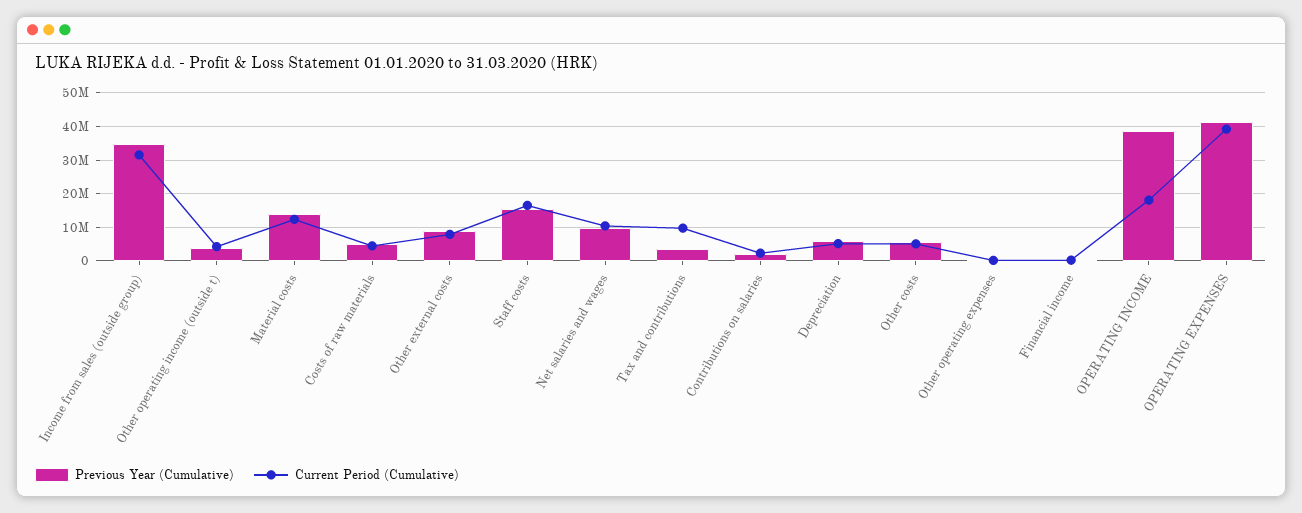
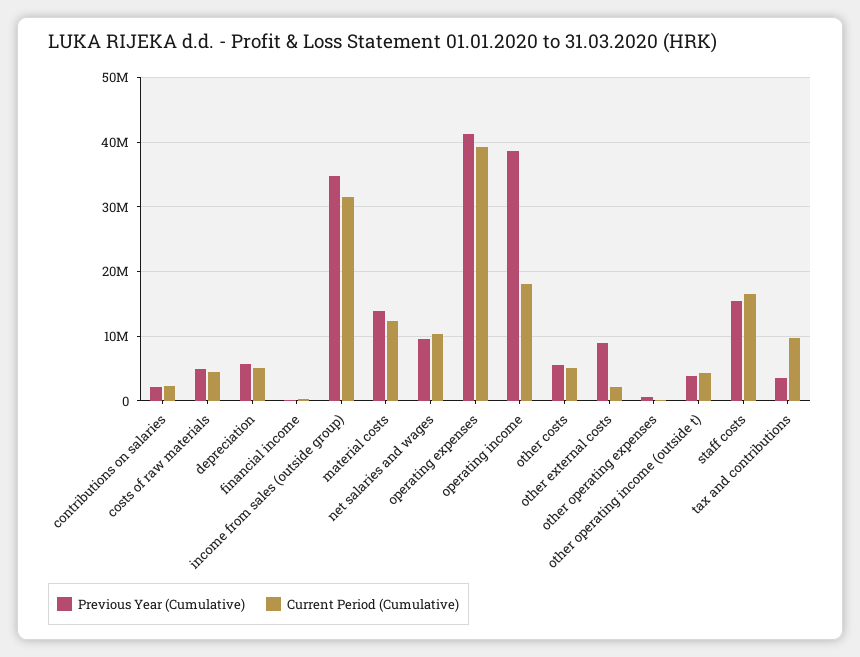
  {
    "Previous Year (Cumulative)": {
      "Income from sales (outside group)": 35000000,
      "Other operating income (outside t)": 4000000,
      "Material costs": 14000000,
      "Costs of raw materials": 5000000,
      "Other external costs": 9000000,
      "Staff costs": 15000000,
      "Net salaries and wages": 10000000,
      "Tax and contributions": 4000000,
      "Contributions on salaries": 2000000,
      "Depreciation": 6000000,
      "Other costs": 5000000,
      "Other operating expenses": 1000000,
      "Financial income": 0,
      "OPERATING INCOME": 39000000,
      "OPERATING EXPENSES": 41000000
    },
    "Current Period (Cumulative)": {
      "Income from sales (outside group)": 32000000,
      "Other operating income (outside t)": 4000000,
      "Material costs": 12000000,
      "Costs of raw materials": 4000000,
-     "Other external costs": 8000000,
+     "Other external costs": 2000000,
      "Staff costs": 16000000,
      "Net salaries and wages": 10000000,
      "Tax and contributions": 10000000,
      "Contributions on salaries": 2000000,
      "Depreciation": 5000000,
      "Other costs": 5000000,
      "Other operating expenses": 0,
      "Financial income": 0,
      "OPERATING INCOME": 18000000,
      "OPERATING EXPENSES": 39000000
    }
  }

